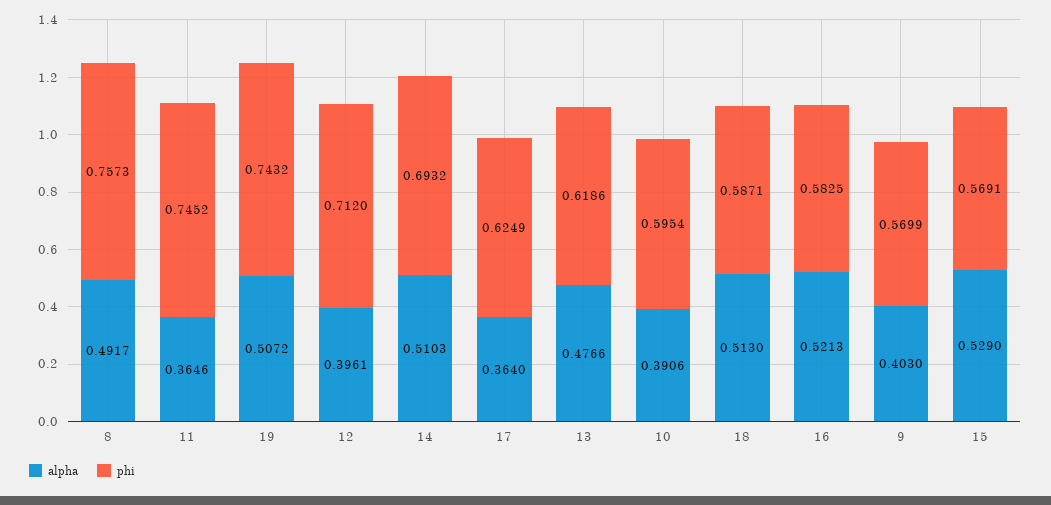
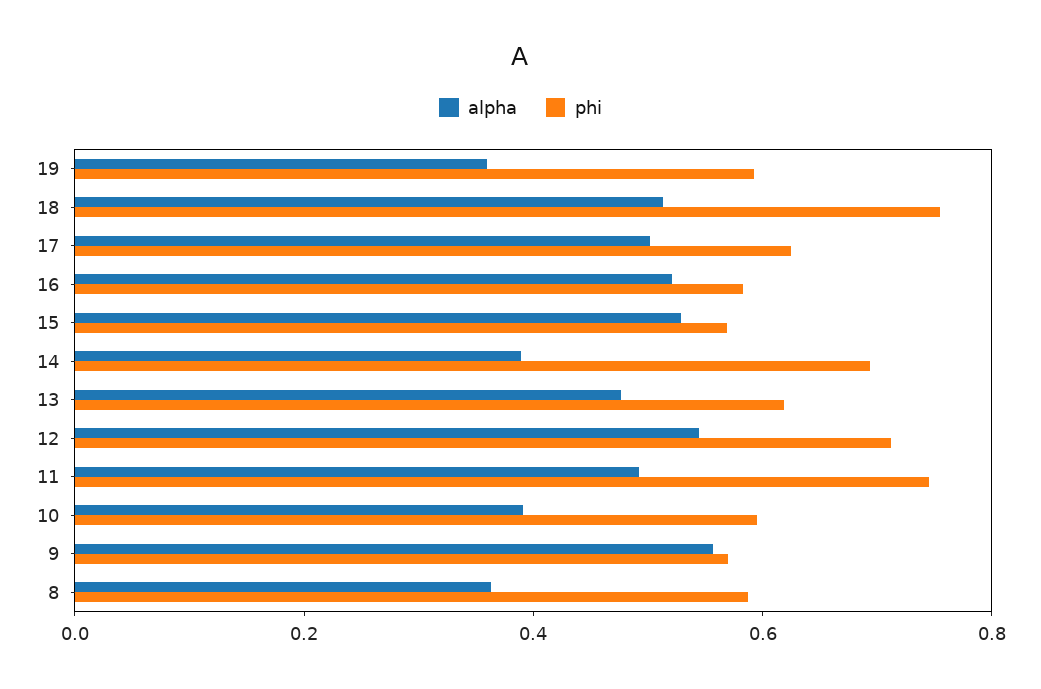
  {
    "alpha": {
-     "8": 0.4917,
+     "8": 0.35,
-     "11": 0.3646,
+     "11": 0.5,
-     "19": 0.5072,
+     "19": 0.35,
-     "12": 0.3961,
+     "12": 0.55,
-     "14": 0.5103,
+     "14": 0.4,
-     "17": 0.364,
+     "17": 0.5,
      "13": 0.4766,
      "10": 0.3906,
      "18": 0.513,
      "16": 0.5213,
-     "9": 0.403,
+     "9": 0.55,
      "15": 0.529
    },
    "phi": {
-     "8": 0.7573,
+     "8": 0.6,
      "11": 0.7452,
-     "19": 0.7432,
+     "19": 0.6,
      "12": 0.712,
      "14": 0.6932,
      "17": 0.6249,
      "13": 0.6186,
      "10": 0.5954,
-     "18": 0.5871,
+     "18": 0.75,
      "16": 0.5825,
      "9": 0.5699,
      "15": 0.5691
    }
  }

